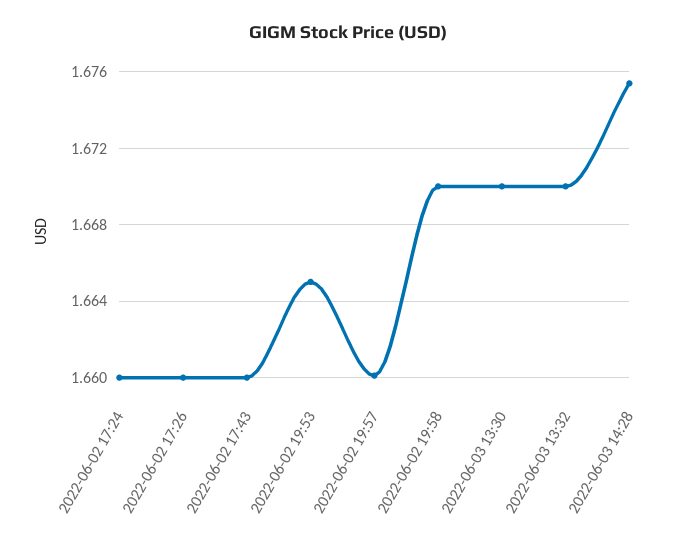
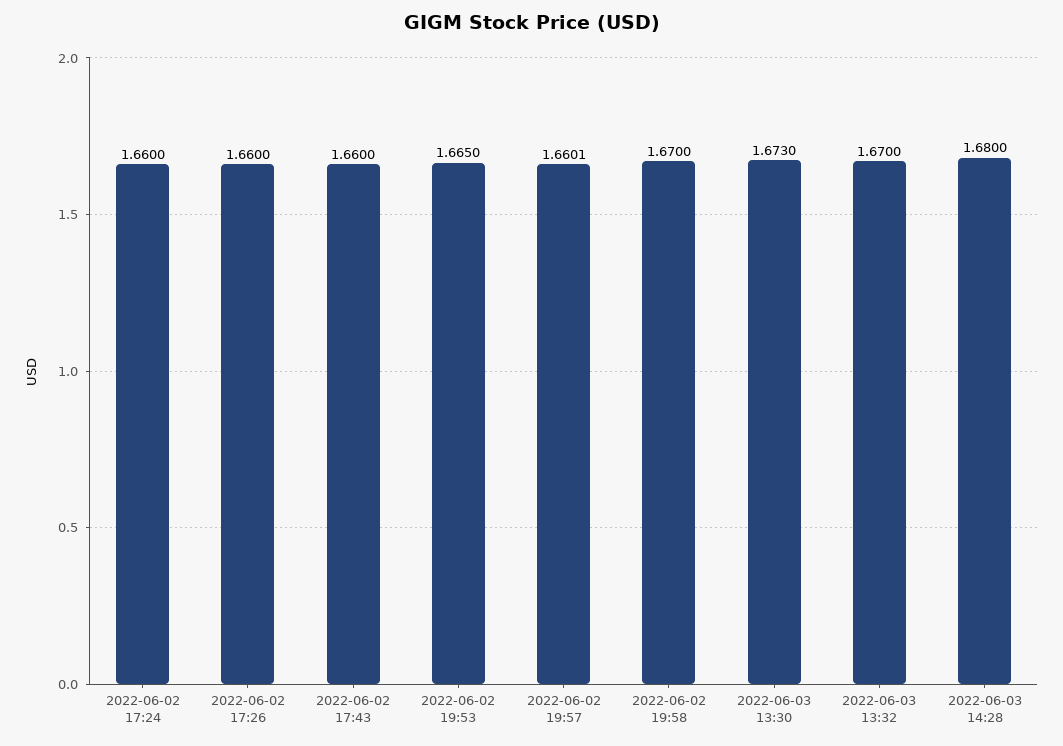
  {
    "2022-06-02 17:24": 1.66,
    "2022-06-02 17:26": 1.66,
    "2022-06-02 17:43": 1.66,
    "2022-06-02 19:53": 1.665,
    "2022-06-02 19:57": 1.6601,
    "2022-06-02 19:58": 1.67,
-   "2022-06-03 13:30": 1.67,
+   "2022-06-03 13:30": 1.673,
    "2022-06-03 13:32": 1.67,
-   "2022-06-03 14:28": 1.6755
+   "2022-06-03 14:28": 1.68
  }

